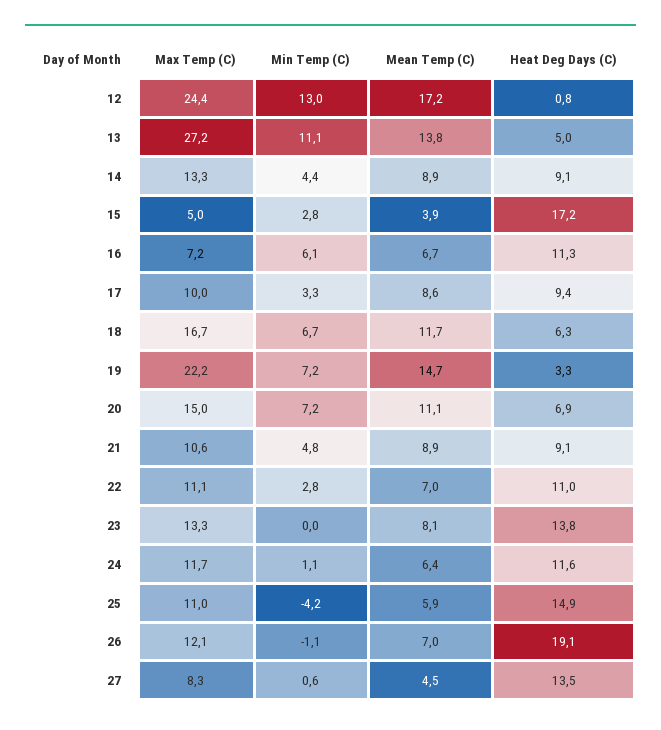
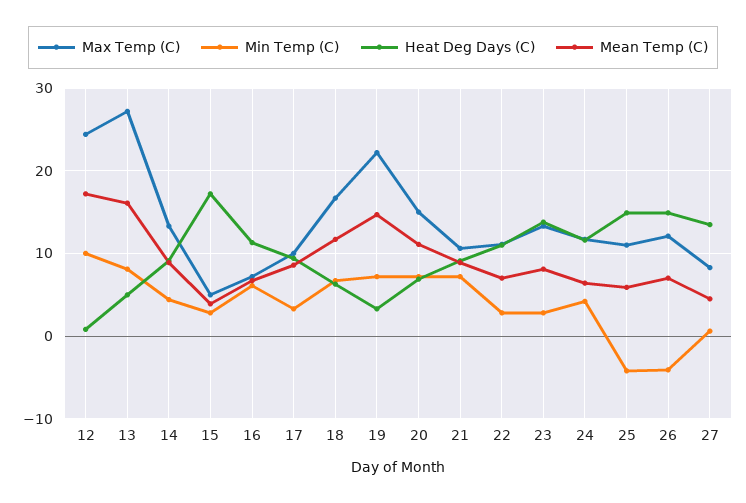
  {
    "Max Temp (C)": {
      "12": 24.4,
      "13": 27.2,
      "14": 13.3,
      "15": 5,
      "16": 7.2,
      "17": 10,
      "18": 16.7,
      "19": 22.2,
      "20": 15,
      "21": 10.6,
      "22": 11.1,
      "23": 13.3,
      "24": 11.7,
      "25": 11,
      "26": 12.1,
      "27": 8.3
    },
    "Min Temp (C)": {
-     "12": 13,
+     "12": 10,
-     "13": 11.1,
+     "13": 8,
      "14": 4.4,
      "15": 2.8,
      "16": 6.1,
      "17": 3.3,
      "18": 6.7,
      "19": 7.2,
      "20": 7.2,
-     "21": 4.8,
+     "21": 7,
      "22": 2.8,
-     "23": 0,
+     "23": 3,
-     "24": 1.1,
+     "24": 4,
      "25": -4.2,
-     "26": -1.1,
+     "26": -4,
      "27": 0.6
    },
    "Mean Temp (C)": {
      "12": 17.2,
-     "13": 13.8,
+     "13": 16,
      "14": 8.9,
      "15": 3.9,
      "16": 6.7,
      "17": 8.6,
      "18": 11.7,
      "19": 14.7,
      "20": 11.1,
      "21": 8.9,
      "22": 7,
      "23": 8.1,
      "24": 6.4,
      "25": 5.9,
      "26": 7,
      "27": 4.5
    },
    "Heat Deg Days (C)": {
      "12": 0.8,
      "13": 5,
      "14": 9.1,
      "15": 17.2,
      "16": 11.3,
      "17": 9.4,
      "18": 6.3,
      "19": 3.3,
      "20": 6.9,
      "21": 9.1,
      "22": 11,
      "23": 13.8,
      "24": 11.6,
      "25": 14.9,
-     "26": 19.1,
+     "26": 15,
      "27": 13.5
    }
  }

